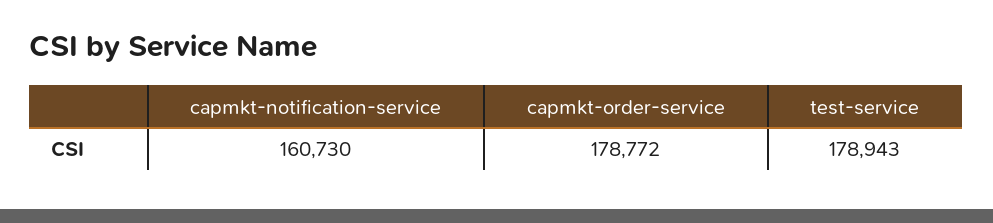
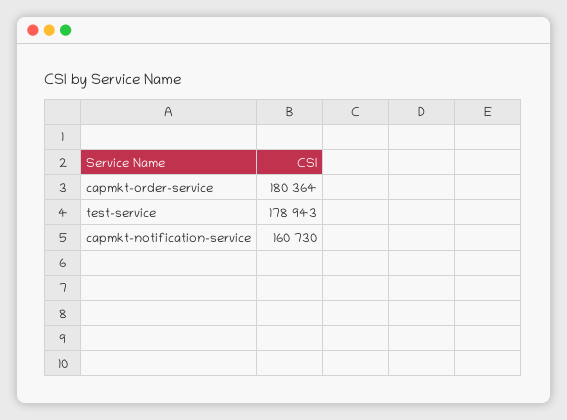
  {
    "capmkt-notification-service": 160730,
-   "capmkt-order-service": 178772,
+   "capmkt-order-service": 180364,
    "test-service": 178943
  }

